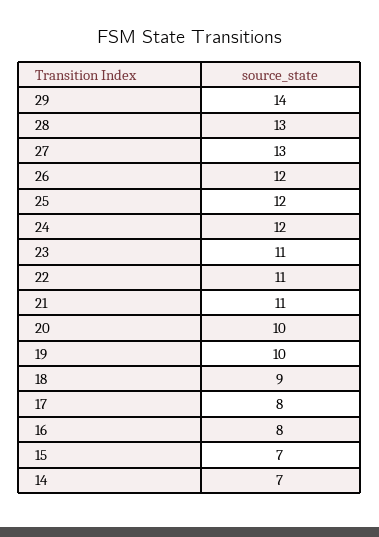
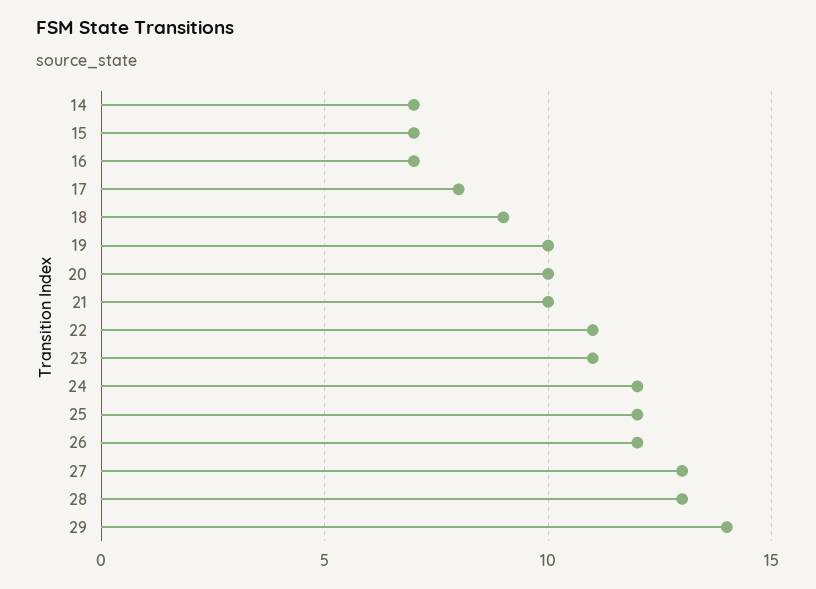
  {
    "29": 14,
    "28": 13,
    "27": 13,
    "26": 12,
    "25": 12,
    "24": 12,
    "23": 11,
    "22": 11,
-   "21": 11,
+   "21": 10,
    "20": 10,
    "19": 10,
    "18": 9,
    "17": 8,
-   "16": 8,
+   "16": 7,
    "15": 7,
    "14": 7
  }

